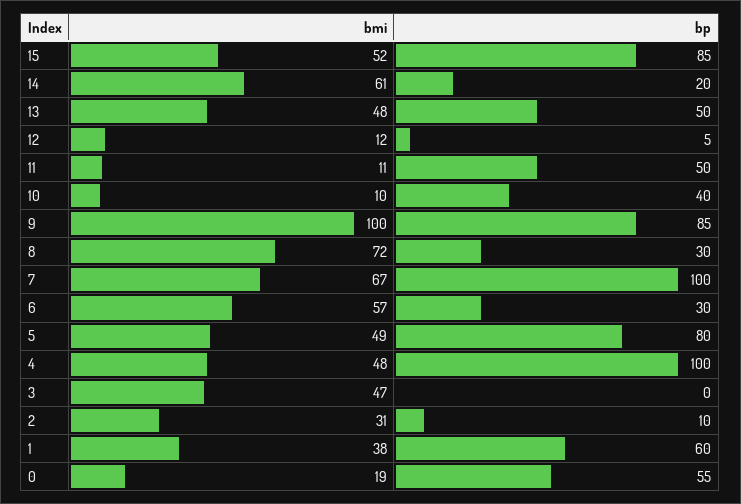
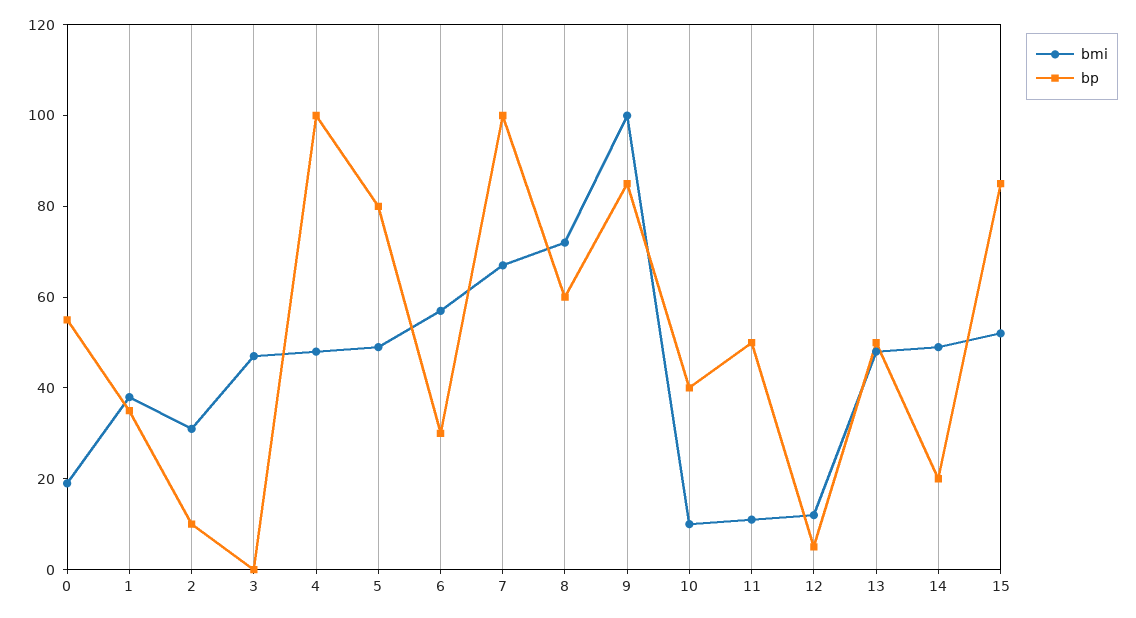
  {
    "bmi": {
      "15": 52,
-     "14": 61,
+     "14": 50,
      "13": 48,
      "12": 12,
      "11": 11,
      "10": 10,
      "9": 100,
      "8": 72,
      "7": 67,
      "6": 57,
      "5": 49,
      "4": 48,
      "3": 47,
      "2": 31,
      "1": 38,
      "0": 19
    },
    "bp": {
      "15": 85,
      "14": 20,
      "13": 50,
      "12": 5,
      "11": 50,
      "10": 40,
      "9": 85,
-     "8": 30,
+     "8": 60,
      "7": 100,
      "6": 30,
      "5": 80,
      "4": 100,
      "3": 0,
      "2": 10,
-     "1": 60,
+     "1": 35,
      "0": 55
    }
  }

